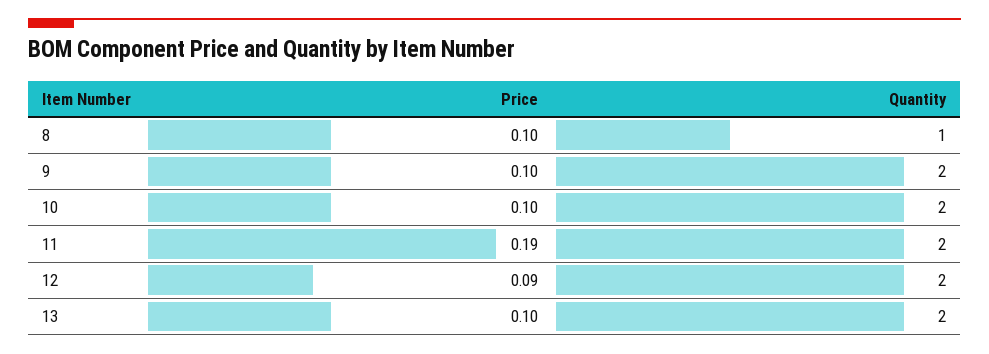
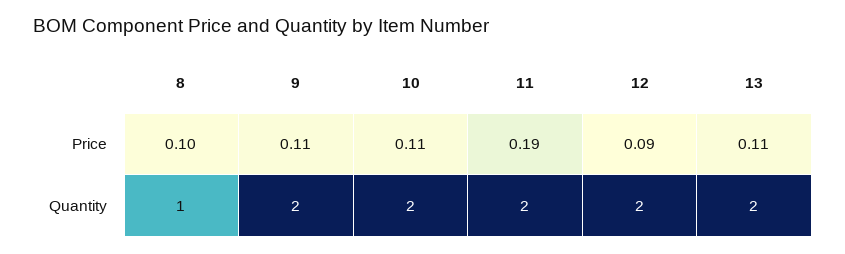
  {
    "Price": {
      "8": 0.1,
-     "9": 0.1,
+     "9": 0.11,
-     "10": 0.1,
+     "10": 0.11,
      "11": 0.19,
      "12": 0.09,
-     "13": 0.1
+     "13": 0.11
    },
    "Quantity": {
      "8": 1,
      "9": 2,
      "10": 2,
      "11": 2,
      "12": 2,
      "13": 2
    }
  }

